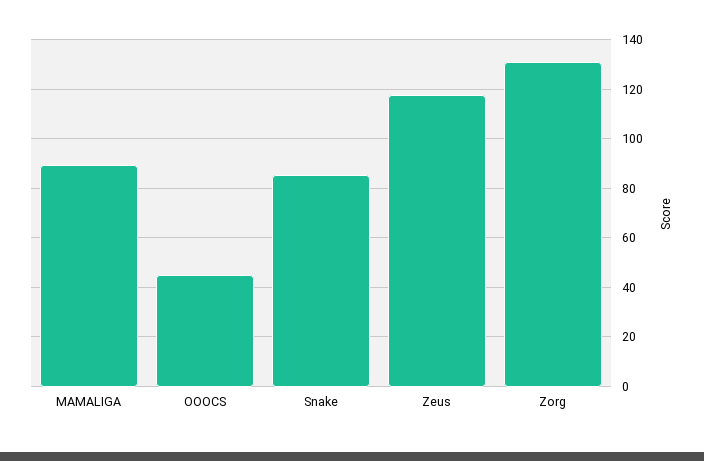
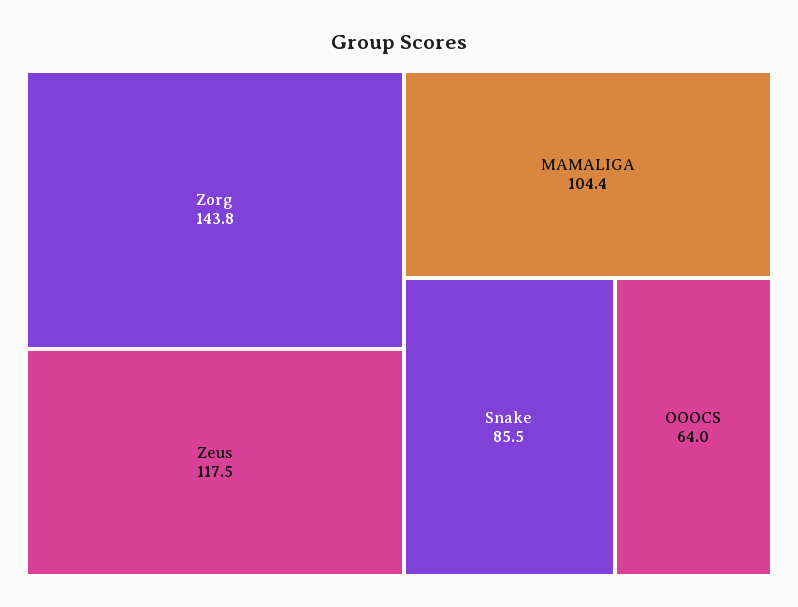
  {
-   "MAMALIGA": 90,
+   "MAMALIGA": 104.4,
-   "OOOCS": 45,
+   "OOOCS": 64,
    "Snake": 85.5,
    "Zeus": 117.5,
-   "Zorg": 130
+   "Zorg": 143.8
  }

